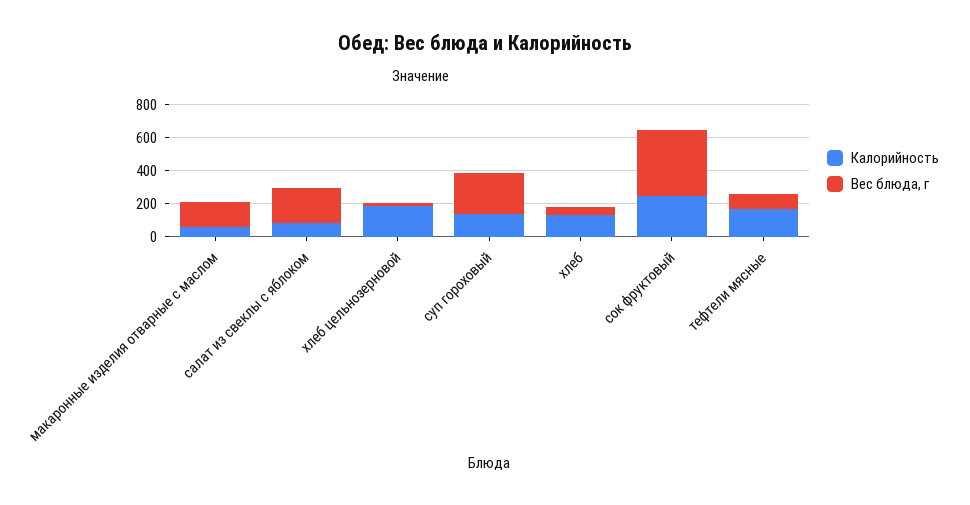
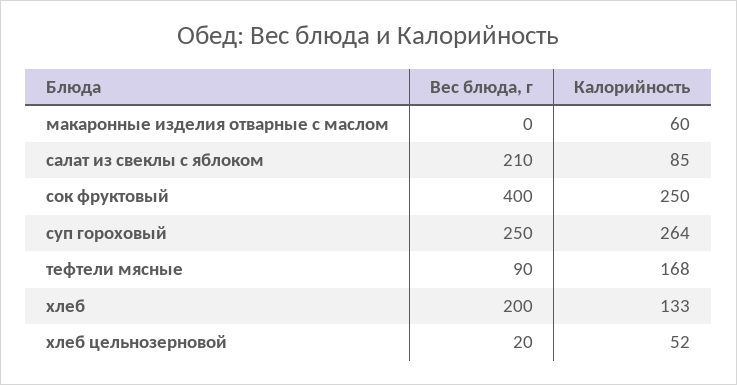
  {
    "Калорийность": {
      "макаронные изделия отварные с маслом": 60,
      "салат из свеклы с яблоком": 85,
-     "хлеб цельнозерновой": 200,
+     "хлеб цельнозерновой": 52,
-     "суп гороховый": 150,
+     "суп гороховый": 264,
      "хлеб": 133,
      "сок фруктовый": 250,
      "тефтели мясные": 168
    },
    "Вес блюда, г": {
-     "макаронные изделия отварные с маслом": 150,
+     "макаронные изделия отварные с маслом": 0,
      "салат из свеклы с яблоком": 210,
      "хлеб цельнозерновой": 20,
      "суп гороховый": 250,
-     "хлеб": 50,
+     "хлеб": 200,
      "сок фруктовый": 400,
      "тефтели мясные": 90
    }
  }

